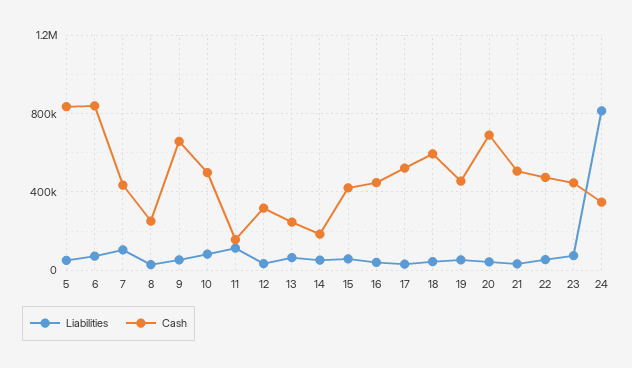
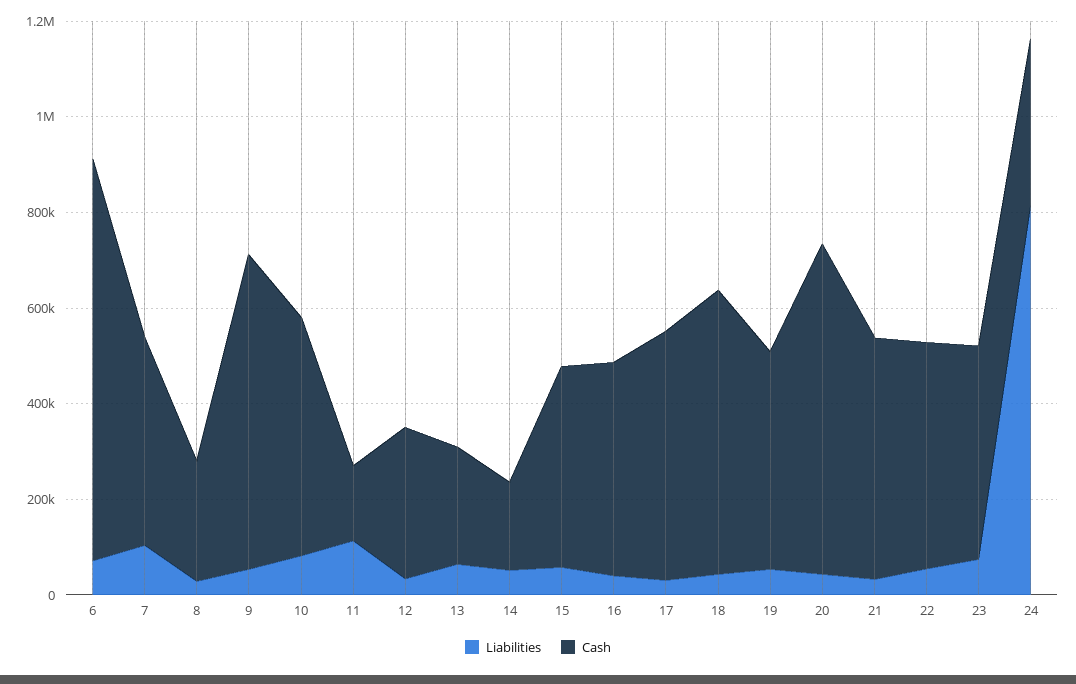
  {
    "Liabilities": {
-     "5": 50000,
      "6": 50000,
      "7": 100000,
      "8": 50000,
      "9": 50000,
      "10": 100000,
      "11": 100000,
      "12": 50000,
      "13": 50000,
      "14": 50000,
      "15": 50000,
      "16": 50000,
      "17": 50000,
      "18": 50000,
      "19": 50000,
      "20": 50000,
      "21": 50000,
      "22": 50000,
      "23": 100000,
      "24": 800000
    },
    "Cash": {
-     "5": 850000,
      "6": 850000,
      "7": 450000,
      "8": 250000,
      "9": 650000,
      "10": 500000,
      "11": 150000,
      "12": 300000,
      "13": 250000,
      "14": 200000,
      "15": 400000,
      "16": 450000,
      "17": 500000,
      "18": 600000,
      "19": 450000,
      "20": 700000,
      "21": 500000,
      "22": 450000,
      "23": 450000,
      "24": 350000
    }
  }

